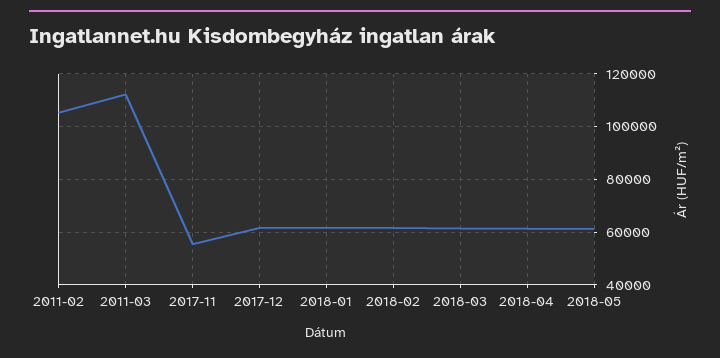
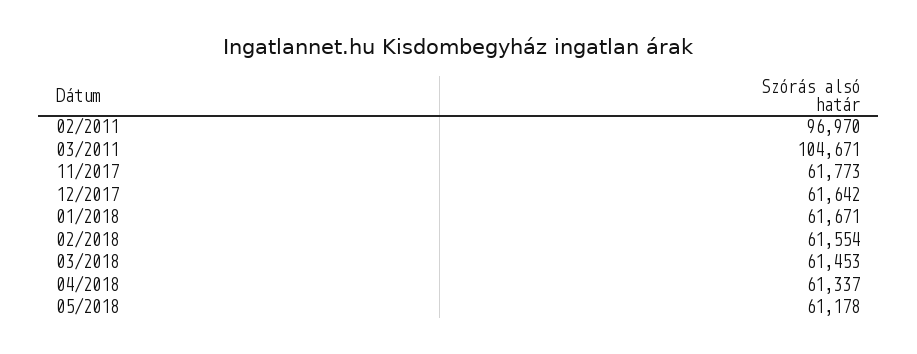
  {
-   "2011-02": 105000,
+   "2011-02": 96970,
-   "2011-03": 112500,
+   "2011-03": 104671,
-   "2017-11": 55000,
+   "2017-11": 61773,
    "2017-12": 61642,
    "2018-01": 61671,
    "2018-02": 61554,
    "2018-03": 61453,
    "2018-04": 61337,
    "2018-05": 61178
  }

